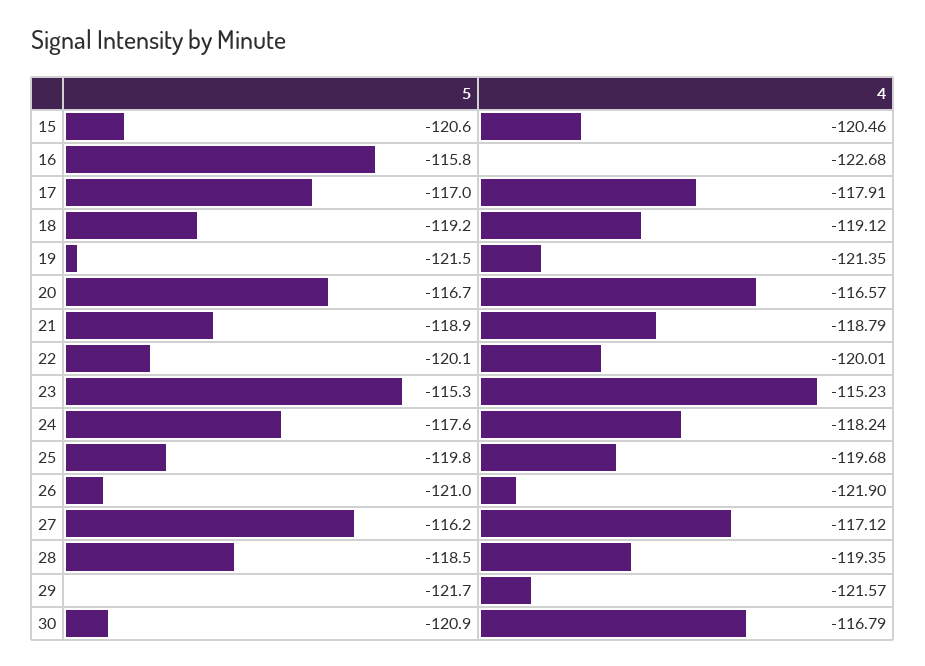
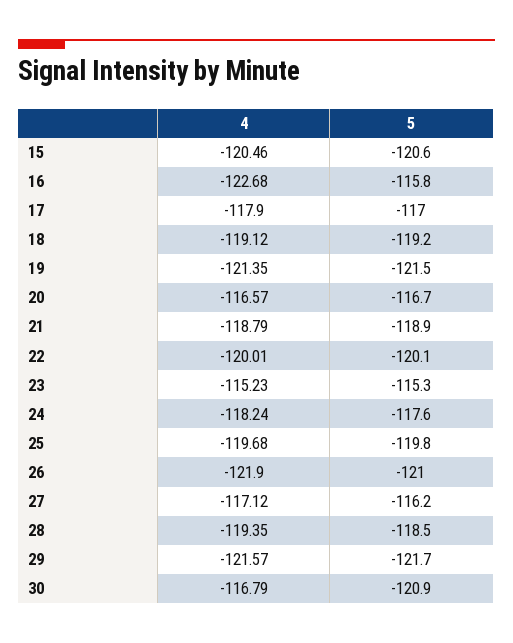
  {
    "5": {
      "15": -120.6,
      "16": -115.8,
      "17": -117,
      "18": -119.2,
      "19": -121.5,
      "20": -116.7,
      "21": -118.9,
      "22": -120.1,
      "23": -115.3,
      "24": -117.6,
      "25": -119.8,
      "26": -121,
      "27": -116.2,
      "28": -118.5,
      "29": -121.7,
      "30": -120.9
    },
    "4": {
      "15": -120.46,
      "16": -122.68,
-     "17": -117.91,
+     "17": -117.9,
      "18": -119.12,
      "19": -121.35,
      "20": -116.57,
      "21": -118.79,
      "22": -120.01,
      "23": -115.23,
      "24": -118.24,
      "25": -119.68,
      "26": -121.9,
      "27": -117.12,
      "28": -119.35,
      "29": -121.57,
      "30": -116.79
    }
  }

